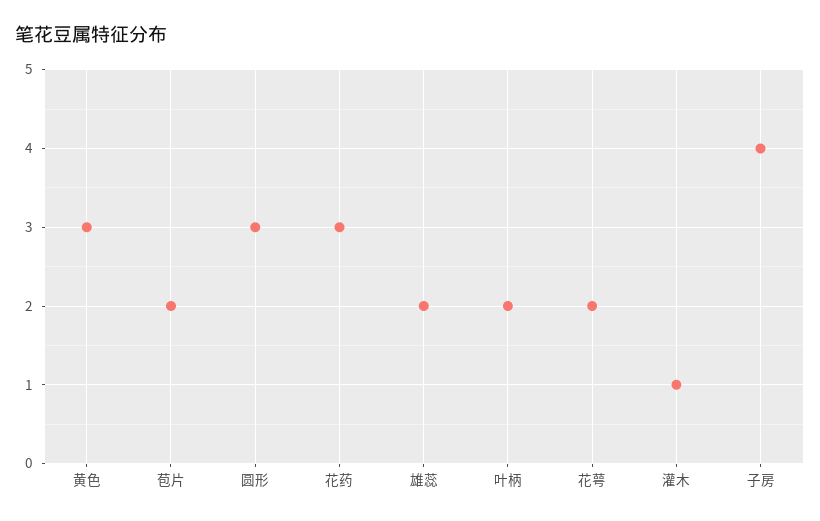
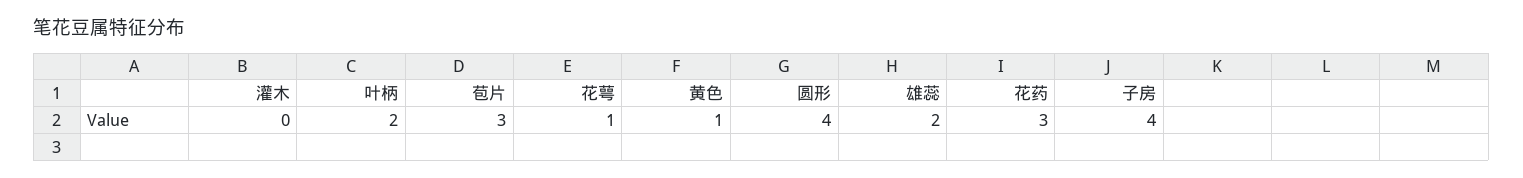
  {
-   "黄色": 3,
+   "黄色": 1,
-   "苞片": 2,
+   "苞片": 3,
-   "圆形": 3,
+   "圆形": 4,
    "花药": 3,
    "雄蕊": 2,
    "叶柄": 2,
-   "花萼": 2,
+   "花萼": 1,
-   "灌木": 1,
+   "灌木": 0,
    "子房": 4
  }

